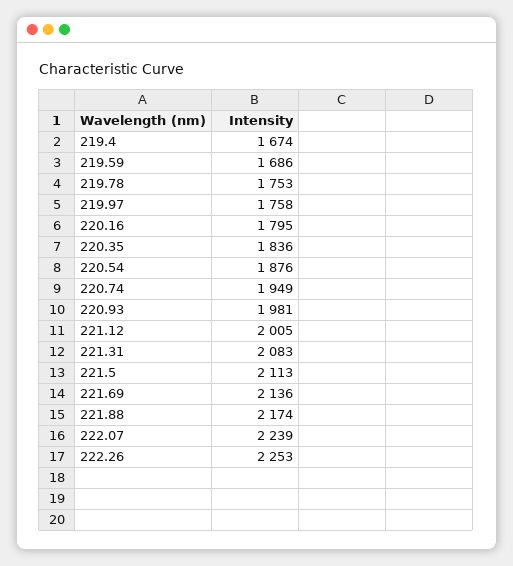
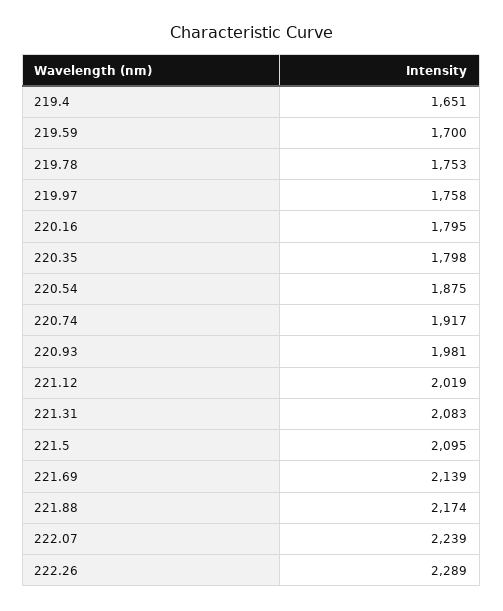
  {
-   "219.4": 1674,
+   "219.4": 1651,
-   "219.59": 1686,
+   "219.59": 1700,
    "219.78": 1753,
    "219.97": 1758,
    "220.16": 1795,
-   "220.35": 1836,
+   "220.35": 1798,
-   "220.54": 1876,
+   "220.54": 1875,
-   "220.74": 1949,
+   "220.74": 1917,
    "220.93": 1981,
-   "221.12": 2005,
+   "221.12": 2019,
    "221.31": 2083,
-   "221.5": 2113,
+   "221.5": 2095,
-   "221.69": 2136,
+   "221.69": 2139,
    "221.88": 2174,
    "222.07": 2239,
-   "222.26": 2253
+   "222.26": 2289
  }

